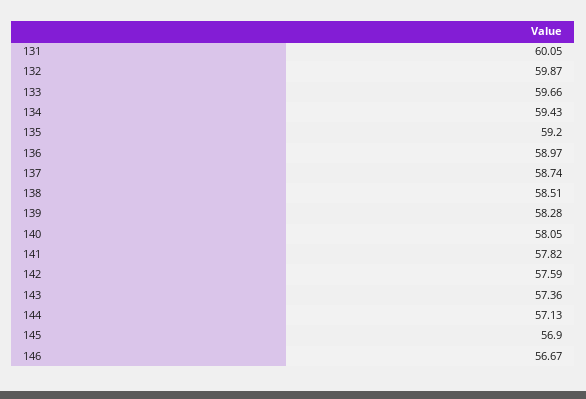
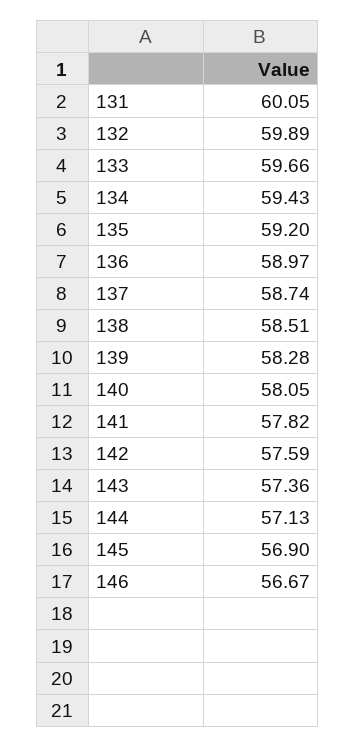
  {
    "131": 60.05,
-   "132": 59.87,
+   "132": 59.89,
    "133": 59.66,
    "134": 59.43,
    "135": 59.2,
    "136": 58.97,
    "137": 58.74,
    "138": 58.51,
    "139": 58.28,
    "140": 58.05,
    "141": 57.82,
    "142": 57.59,
    "143": 57.36,
    "144": 57.13,
    "145": 56.9,
    "146": 56.67
  }

